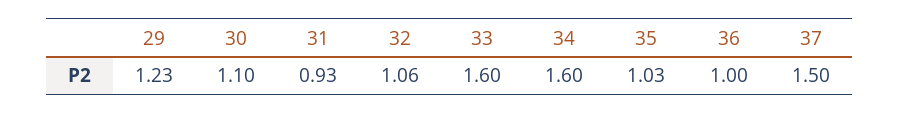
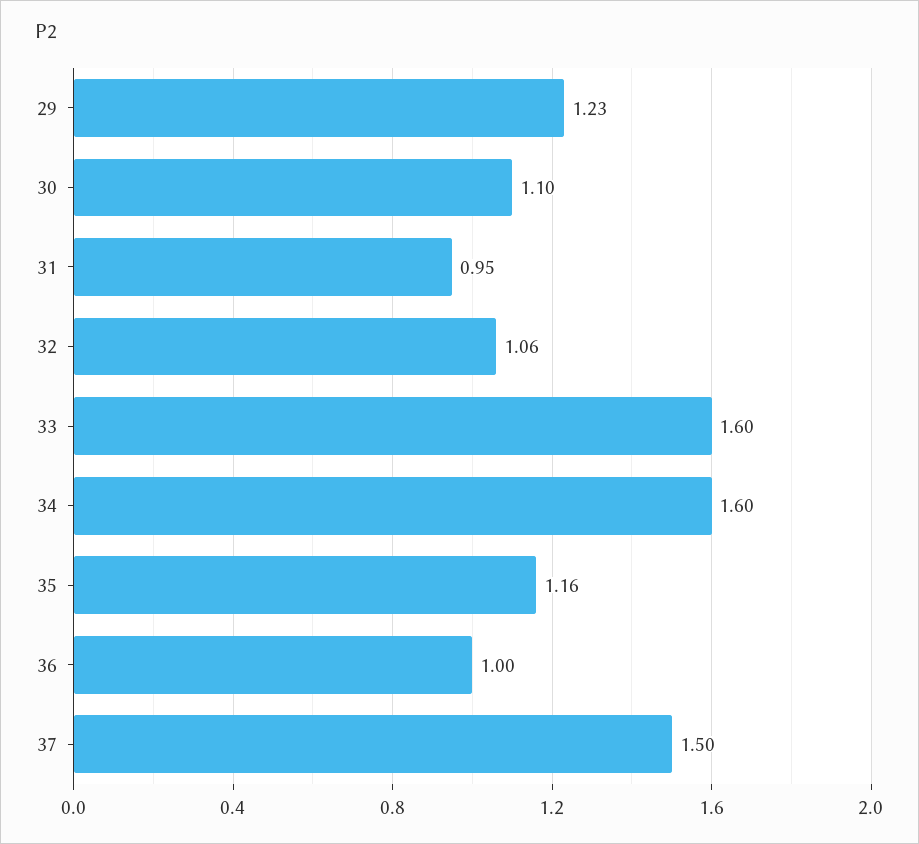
  {
    "29": 1.23,
    "30": 1.1,
-   "31": 0.93,
+   "31": 0.95,
    "32": 1.06,
    "33": 1.6,
    "34": 1.6,
-   "35": 1.03,
+   "35": 1.16,
    "36": 1,
    "37": 1.5
  }

